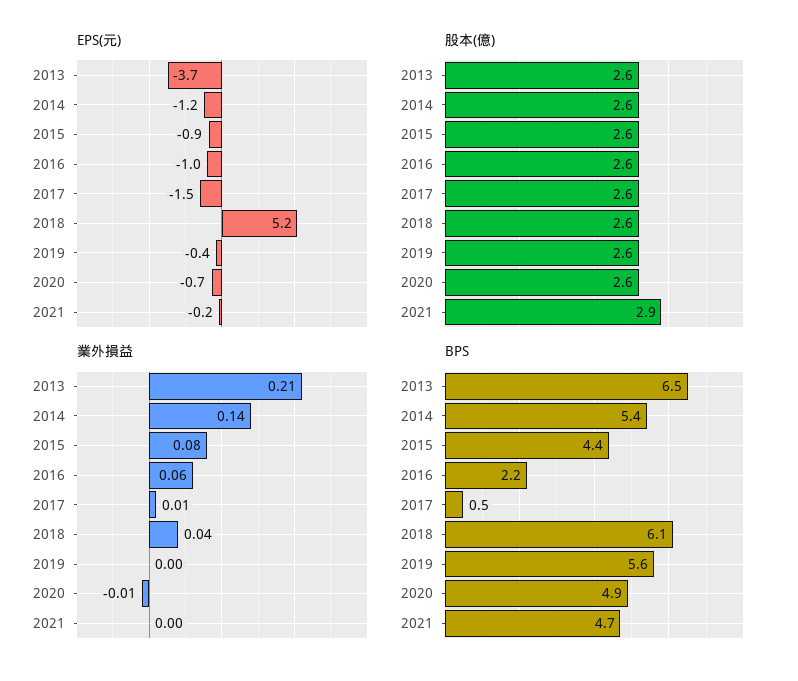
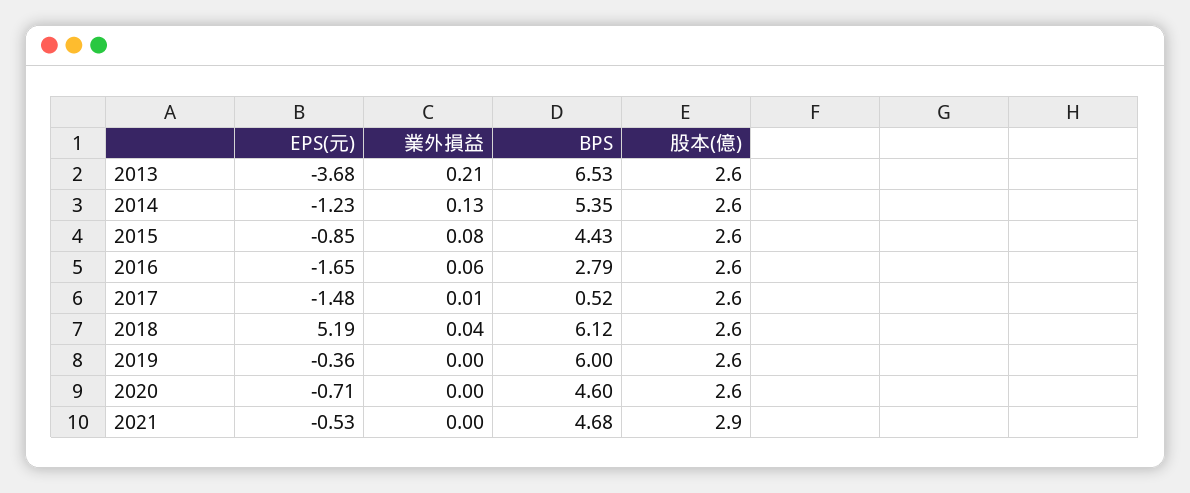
  {
    "EPS(元)": {
      "2013": -3.68,
      "2014": -1.23,
      "2015": -0.85,
-     "2016": -1,
+     "2016": -1.65,
      "2017": -1.48,
      "2018": 5.19,
      "2019": -0.36,
      "2020": -0.71,
-     "2021": -0.2
+     "2021": -0.53
    },
    "股本(億)": {
      "2013": 2.6,
      "2014": 2.6,
      "2015": 2.6,
      "2016": 2.6,
      "2017": 2.6,
      "2018": 2.6,
      "2019": 2.6,
      "2020": 2.6,
      "2021": 2.9
    },
    "業外損益": {
      "2013": 0.21,
-     "2014": 0.14,
+     "2014": 0.13,
      "2015": 0.08,
      "2016": 0.06,
      "2017": 0.01,
      "2018": 0.04,
      "2019": 0,
-     "2020": -0.01,
+     "2020": 0,
      "2021": 0
    },
    "BPS": {
      "2013": 6.53,
      "2014": 5.35,
      "2015": 4.43,
-     "2016": 2.2,
+     "2016": 2.79,
      "2017": 0.52,
      "2018": 6.12,
-     "2019": 5.6,
+     "2019": 6,
-     "2020": 4.9,
+     "2020": 4.6,
      "2021": 4.68
    }
  }

